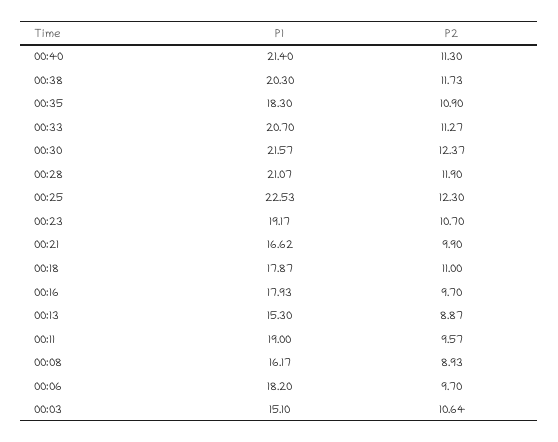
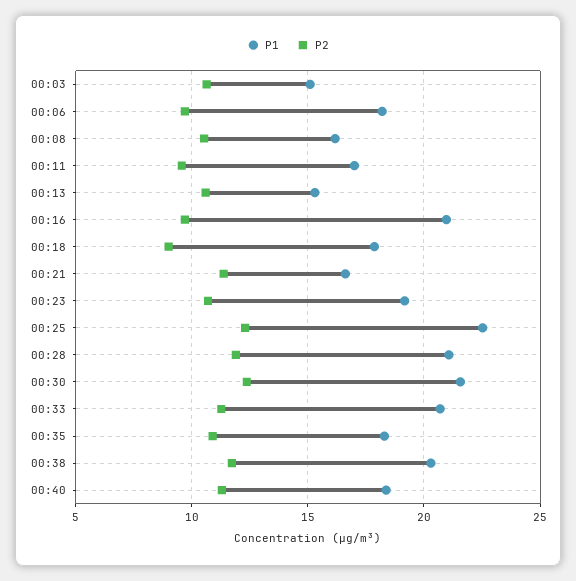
  {
    "P1": {
-     "00:40": 21.4,
+     "00:40": 18.5,
      "00:38": 20.3,
      "00:35": 18.3,
      "00:33": 20.7,
      "00:30": 21.57,
      "00:28": 21.07,
      "00:25": 22.53,
      "00:23": 19.17,
      "00:21": 16.62,
      "00:18": 17.87,
-     "00:16": 17.93,
+     "00:16": 21,
      "00:13": 15.3,
-     "00:11": 19,
+     "00:11": 17,
      "00:08": 16.17,
      "00:06": 18.2,
      "00:03": 15.1
    },
    "P2": {
      "00:40": 11.3,
      "00:38": 11.73,
      "00:35": 10.9,
      "00:33": 11.27,
      "00:30": 12.37,
      "00:28": 11.9,
      "00:25": 12.3,
      "00:23": 10.7,
-     "00:21": 9.9,
+     "00:21": 11.5,
-     "00:18": 11,
+     "00:18": 9,
      "00:16": 9.7,
-     "00:13": 8.87,
+     "00:13": 10.5,
      "00:11": 9.57,
-     "00:08": 8.93,
+     "00:08": 10.5,
      "00:06": 9.7,
      "00:03": 10.64
    }
  }

